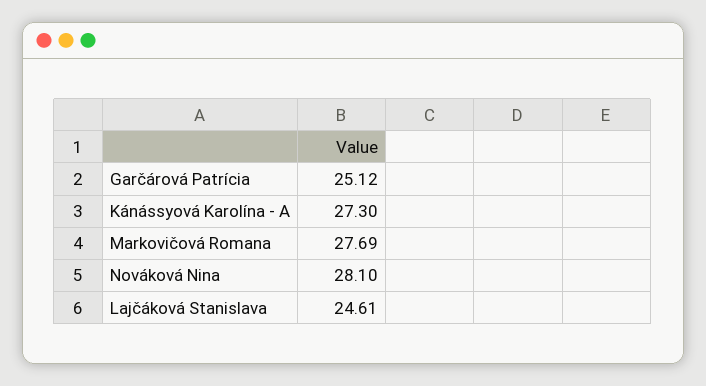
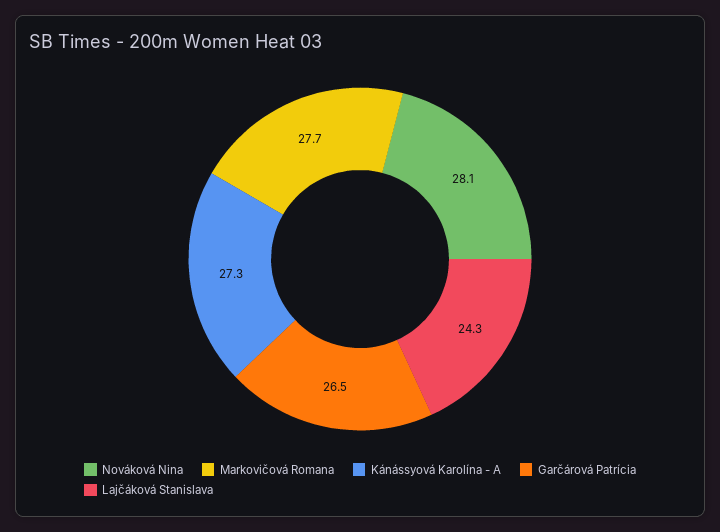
  {
-   "Garčárová Patrícia": 25.12,
+   "Garčárová Patrícia": 26.5,
    "Kánássyová Karolína - A": 27.3,
    "Markovičová Romana": 27.69,
    "Nováková Nina": 28.1,
-   "Lajčáková Stanislava": 24.61
+   "Lajčáková Stanislava": 24.3
  }

